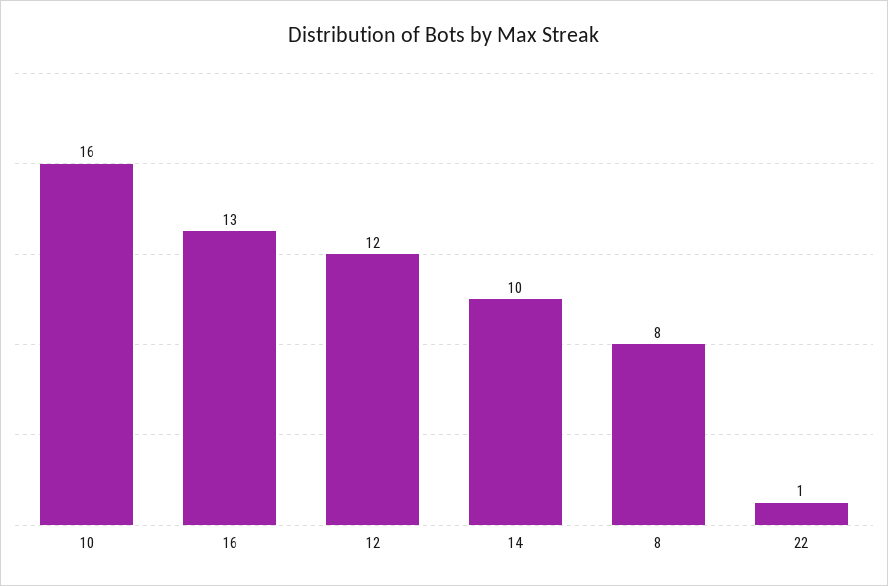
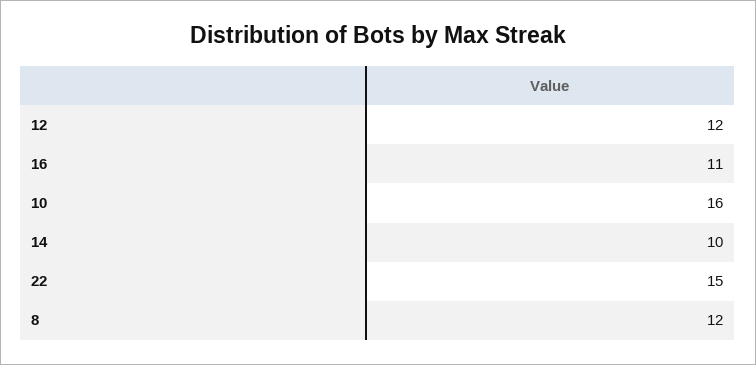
  {
    "10": 16,
-   "16": 13,
+   "16": 11,
    "12": 12,
    "14": 10,
-   "8": 8,
+   "8": 12,
-   "22": 1
+   "22": 15
  }

